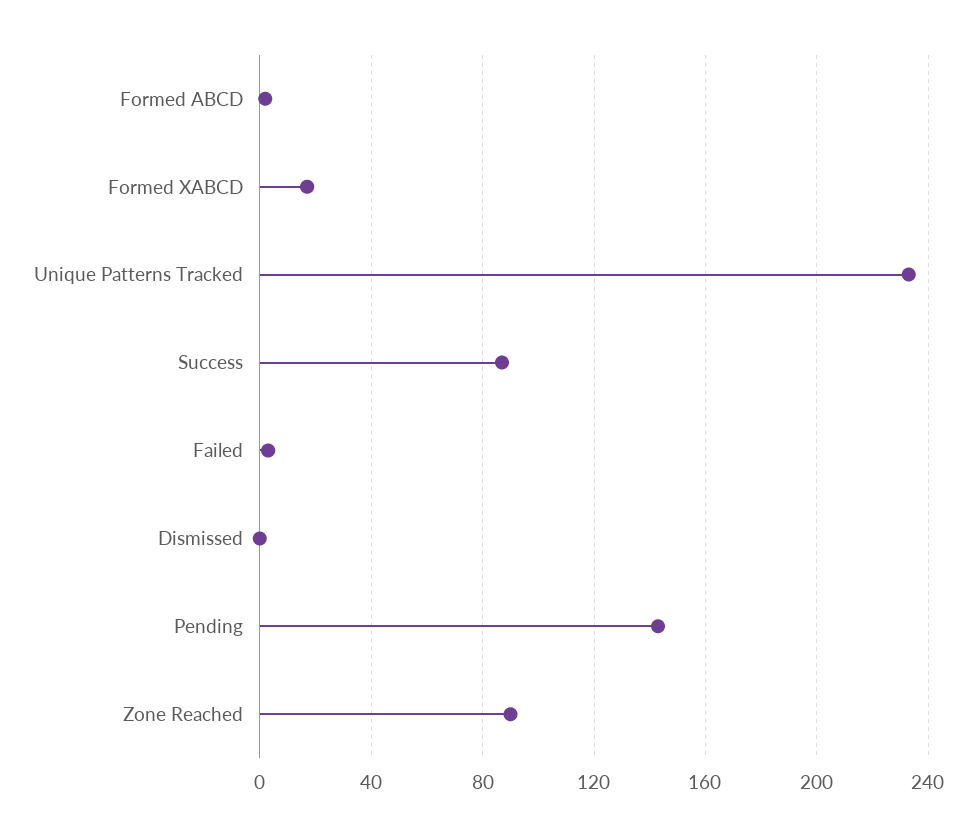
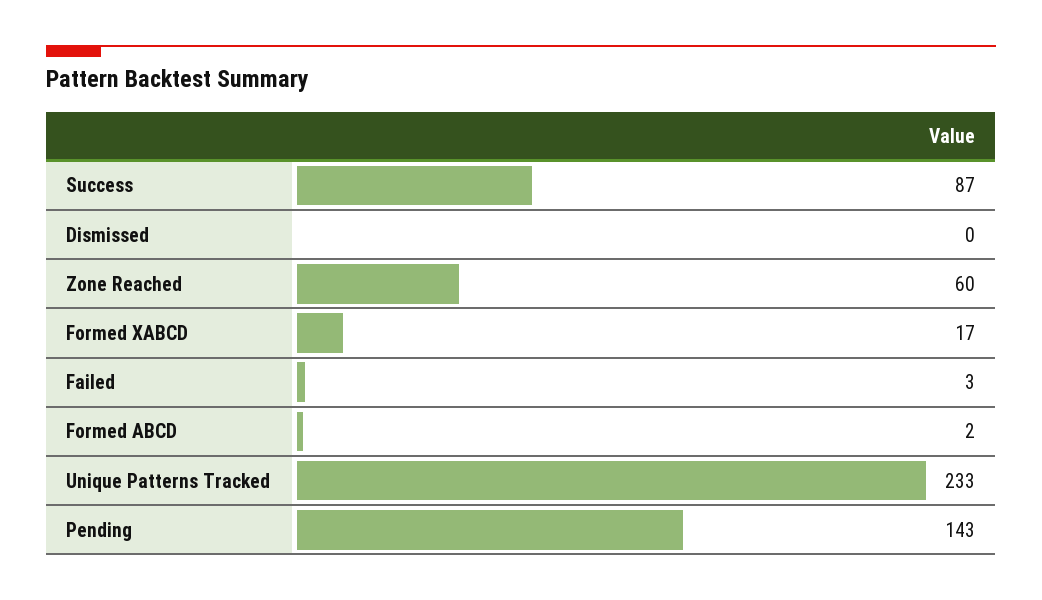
  {
    "Formed ABCD": 2,
    "Formed XABCD": 17,
    "Unique Patterns Tracked": 233,
    "Success": 87,
    "Failed": 3,
    "Dismissed": 0,
    "Pending": 143,
-   "Zone Reached": 90
+   "Zone Reached": 60
  }

